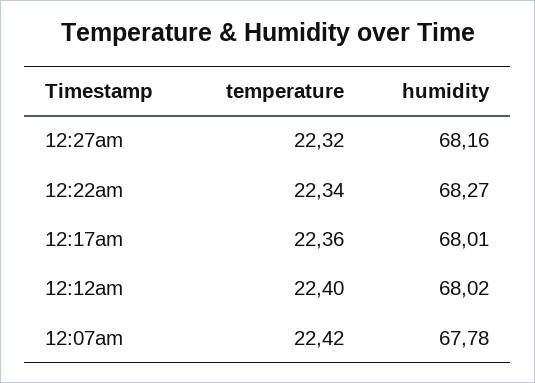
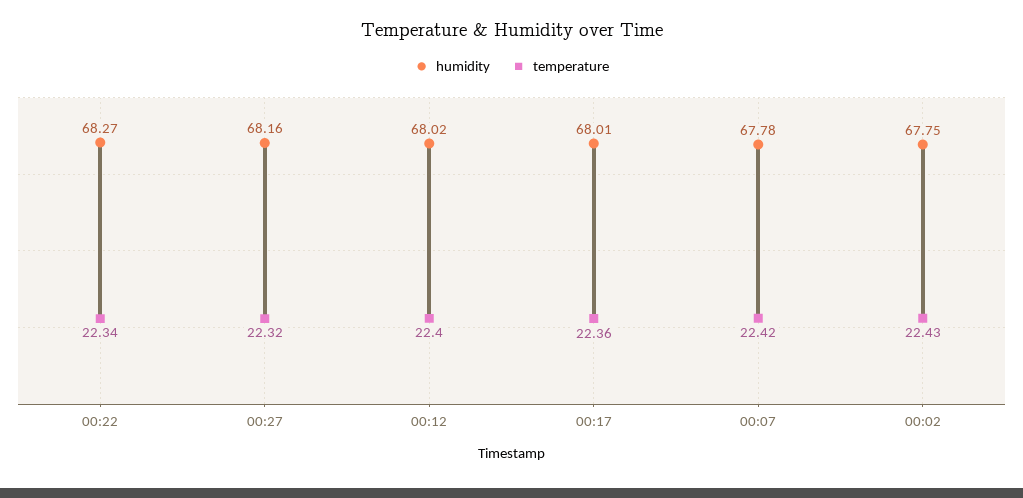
  {
    "temperature": {
      "12:27am": 22.32,
      "12:22am": 22.34,
      "12:17am": 22.36,
      "12:12am": 22.4,
-     "12:07am": 22.42
+     "12:07am": 22.42,
+     "00:02": 22.43
    },
    "humidity": {
      "12:27am": 68.16,
      "12:22am": 68.27,
      "12:17am": 68.01,
      "12:12am": 68.02,
-     "12:07am": 67.78
+     "12:07am": 67.78,
+     "00:02": 67.75
    }
  }

